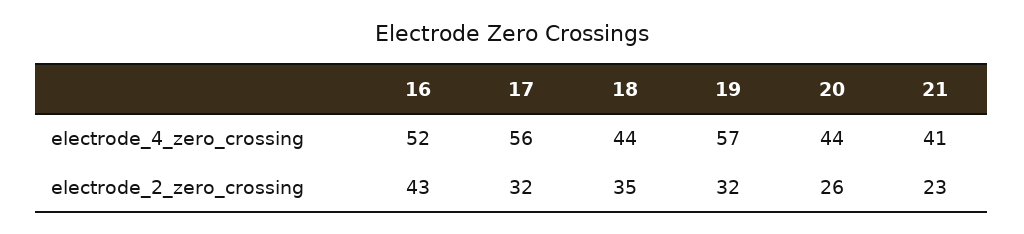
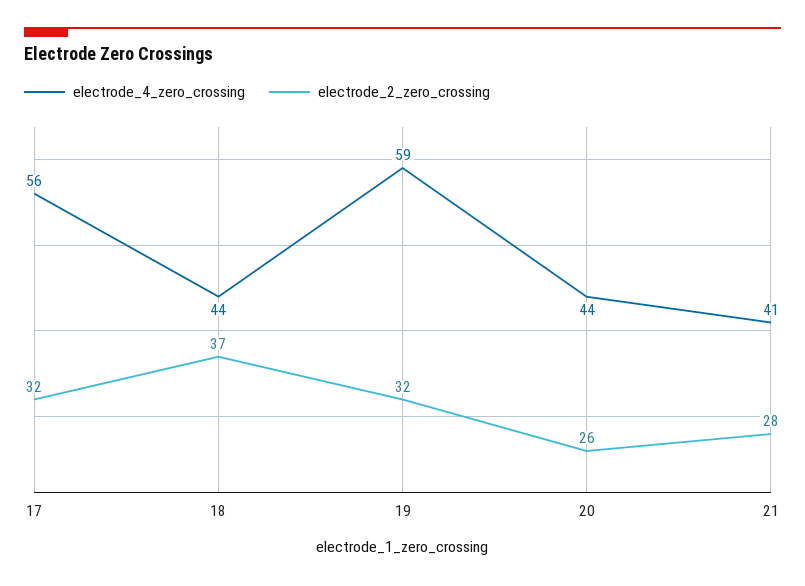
  {
    "electrode_4_zero_crossing": {
-     "16": 52,
      "17": 56,
      "18": 44,
-     "19": 57,
+     "19": 59,
      "20": 44,
      "21": 41
    },
    "electrode_2_zero_crossing": {
-     "16": 43,
      "17": 32,
-     "18": 35,
+     "18": 37,
      "19": 32,
      "20": 26,
-     "21": 23
+     "21": 28
    }
  }

